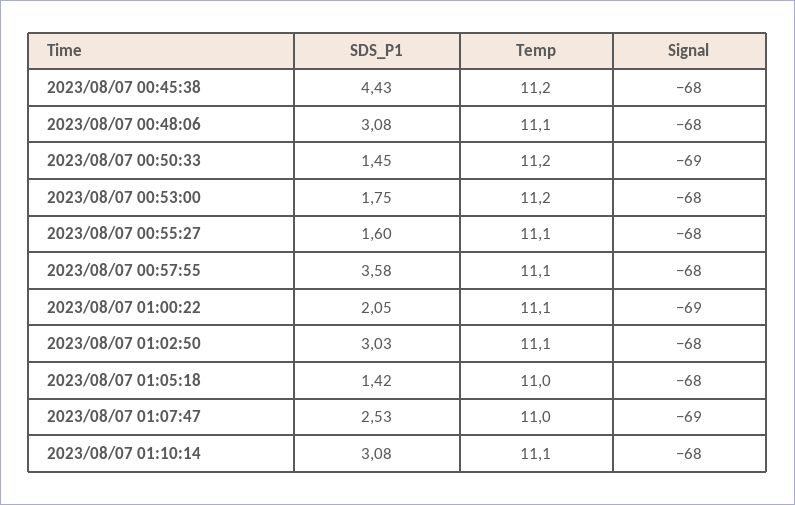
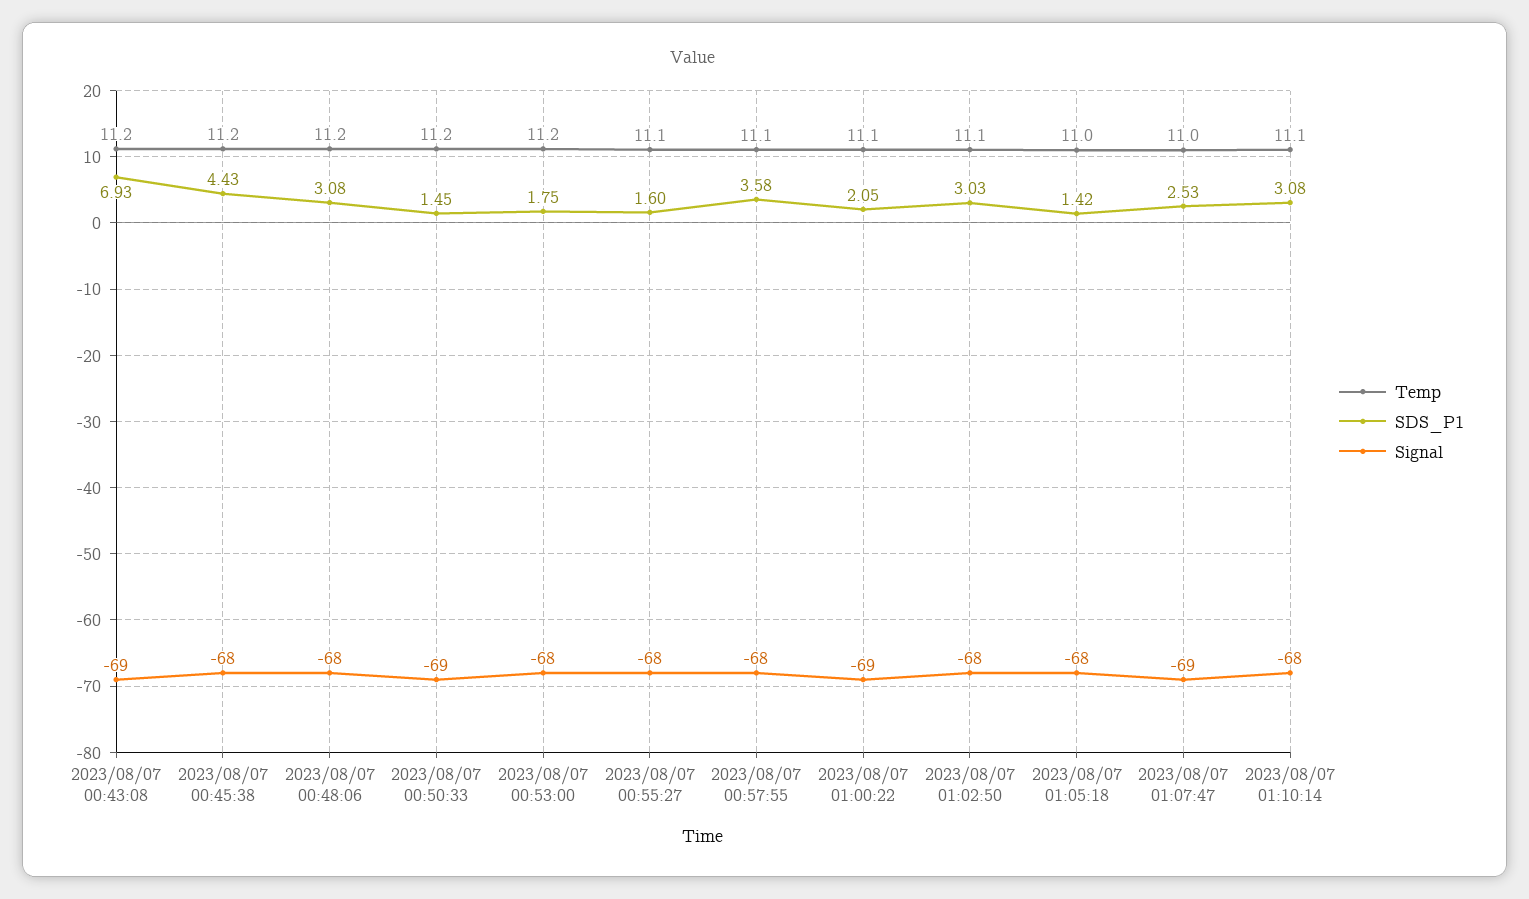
  {
    "SDS_P1": {
      "2023/08/07 00:45:38": 4.43,
      "2023/08/07 00:48:06": 3.08,
      "2023/08/07 00:50:33": 1.45,
      "2023/08/07 00:53:00": 1.75,
      "2023/08/07 00:55:27": 1.6,
      "2023/08/07 00:57:55": 3.58,
      "2023/08/07 01:00:22": 2.05,
      "2023/08/07 01:02:50": 3.03,
      "2023/08/07 01:05:18": 1.42,
      "2023/08/07 01:07:47": 2.53,
-     "2023/08/07 01:10:14": 3.08
+     "2023/08/07 01:10:14": 3.08,
+     "2023/08/07 00:43:08": 6.93
    },
    "Temp": {
      "2023/08/07 00:45:38": 11.2,
-     "2023/08/07 00:48:06": 11.1,
+     "2023/08/07 00:48:06": 11.2,
      "2023/08/07 00:50:33": 11.2,
      "2023/08/07 00:53:00": 11.2,
      "2023/08/07 00:55:27": 11.1,
      "2023/08/07 00:57:55": 11.1,
      "2023/08/07 01:00:22": 11.1,
      "2023/08/07 01:02:50": 11.1,
      "2023/08/07 01:05:18": 11,
      "2023/08/07 01:07:47": 11,
-     "2023/08/07 01:10:14": 11.1
+     "2023/08/07 01:10:14": 11.1,
+     "2023/08/07 00:43:08": 11.2
    },
    "Signal": {
      "2023/08/07 00:45:38": -68,
      "2023/08/07 00:48:06": -68,
      "2023/08/07 00:50:33": -69,
      "2023/08/07 00:53:00": -68,
      "2023/08/07 00:55:27": -68,
      "2023/08/07 00:57:55": -68,
      "2023/08/07 01:00:22": -69,
      "2023/08/07 01:02:50": -68,
      "2023/08/07 01:05:18": -68,
      "2023/08/07 01:07:47": -69,
-     "2023/08/07 01:10:14": -68
+     "2023/08/07 01:10:14": -68,
+     "2023/08/07 00:43:08": -69
    }
  }

